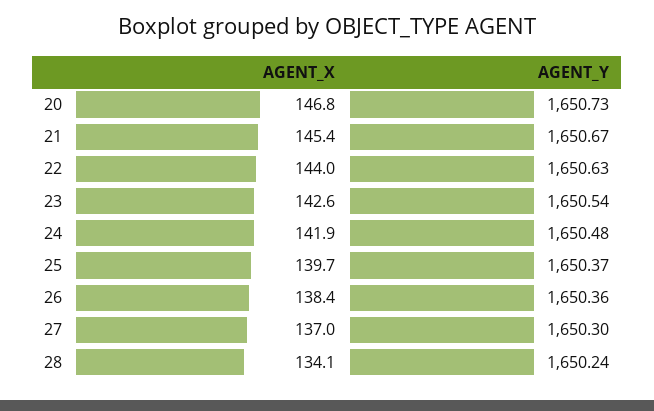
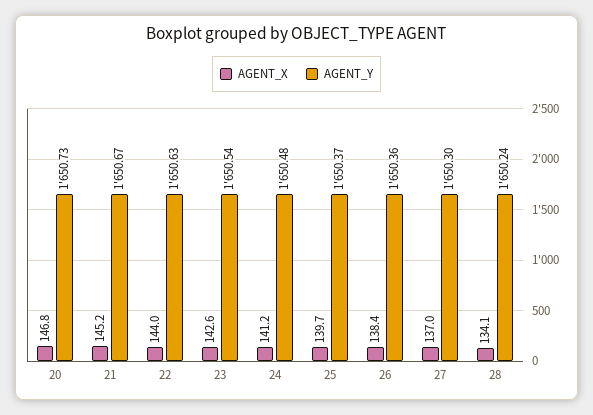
  {
    "AGENT_X": {
      "20": 146.8,
-     "21": 145.4,
+     "21": 145.2,
      "22": 144,
      "23": 142.6,
-     "24": 141.9,
+     "24": 141.2,
      "25": 139.7,
      "26": 138.4,
      "27": 137,
      "28": 134.1
    },
    "AGENT_Y": {
      "20": 1650.73,
      "21": 1650.67,
      "22": 1650.63,
      "23": 1650.54,
      "24": 1650.48,
      "25": 1650.37,
      "26": 1650.36,
      "27": 1650.3,
      "28": 1650.24
    }
  }

